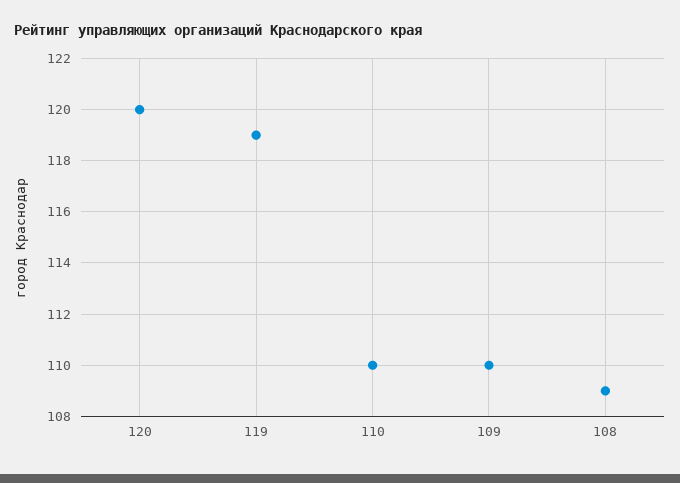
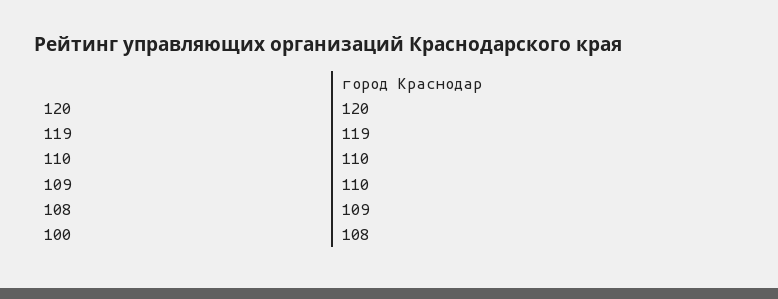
  {
    "120": 120,
    "119": 119,
    "110": 110,
    "109": 110,
-   "108": 109
+   "108": 109,
+   "100": 108
  }

